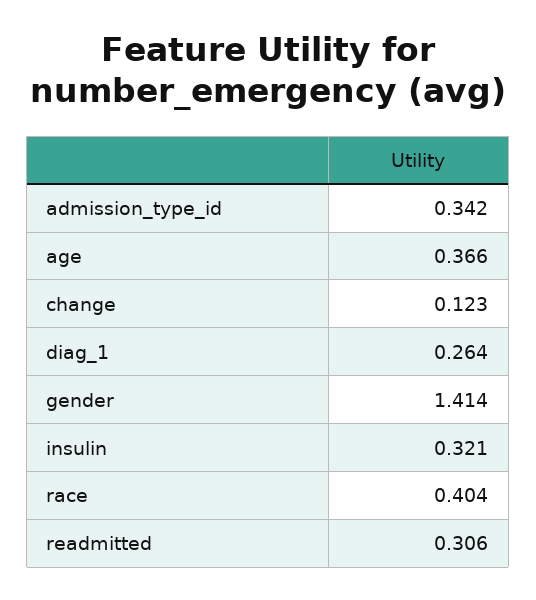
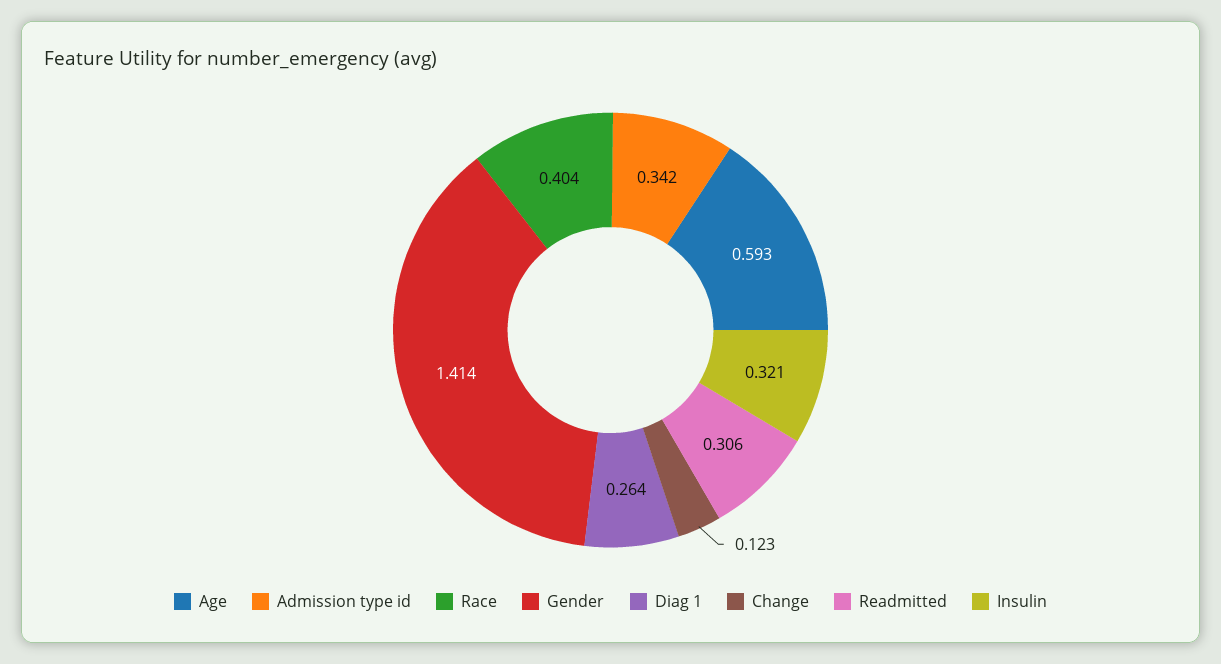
  {
    "admission_type_id": 0.342,
-   "age": 0.366,
+   "age": 0.593,
    "change": 0.123,
    "diag_1": 0.264,
    "gender": 1.414,
    "insulin": 0.321,
    "race": 0.404,
    "readmitted": 0.306
  }

